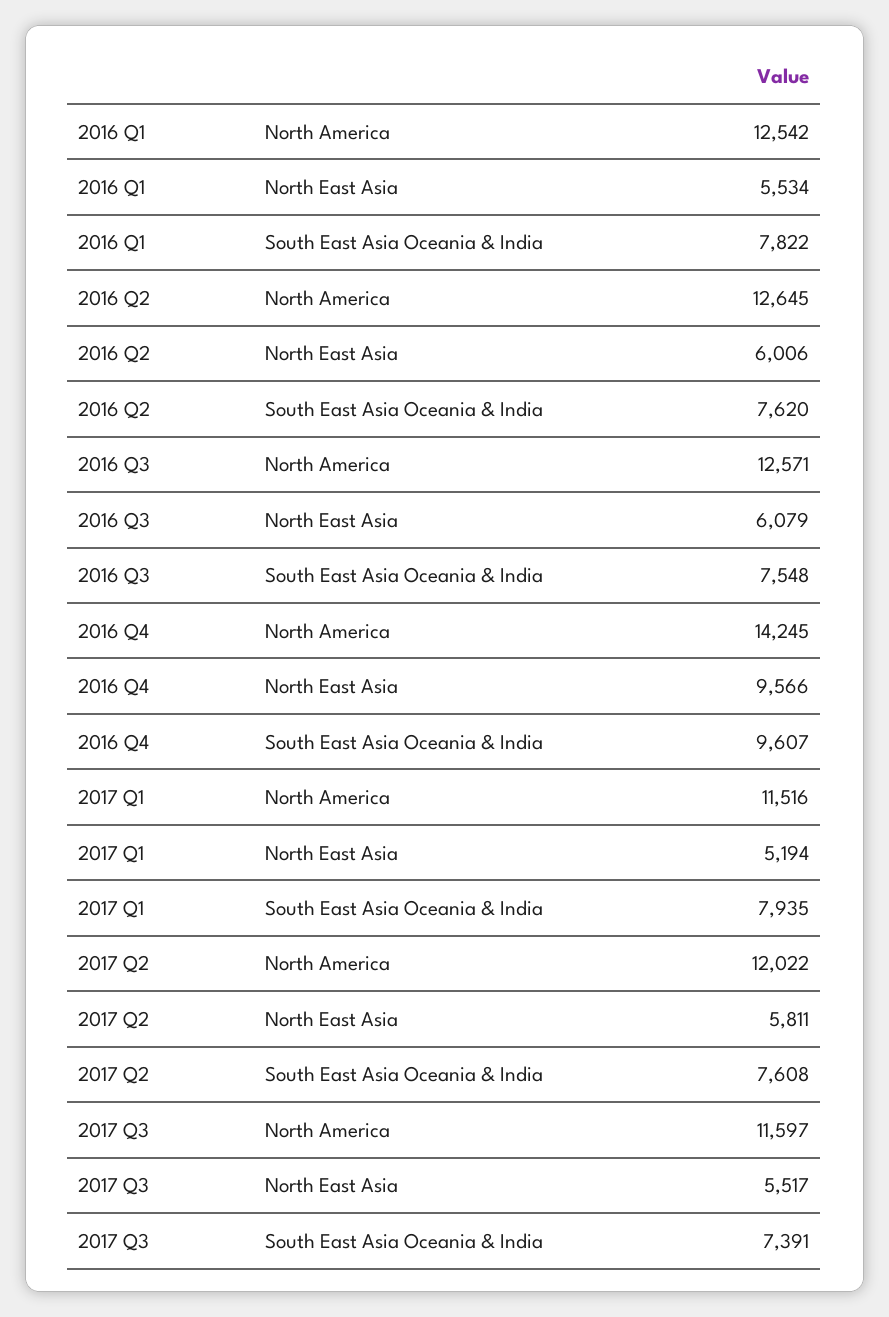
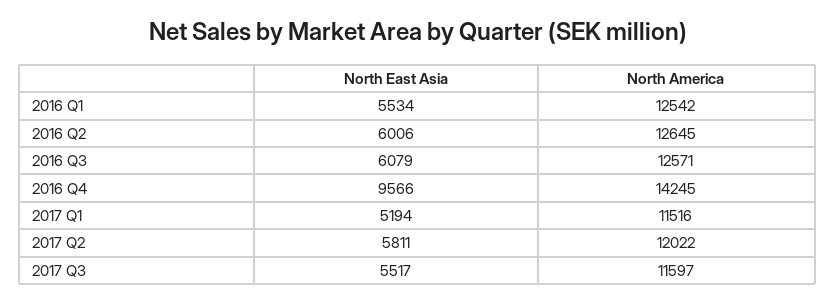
  {
    "2016 Q1": {
      "North America": 12542,
-     "North East Asia": 5534,
+     "North East Asia": 5534
-     "South East Asia Oceania & India": 7822
    },
    "2016 Q2": {
      "North America": 12645,
-     "North East Asia": 6006,
+     "North East Asia": 6006
-     "South East Asia Oceania & India": 7620
    },
    "2016 Q3": {
      "North America": 12571,
-     "North East Asia": 6079,
+     "North East Asia": 6079
-     "South East Asia Oceania & India": 7548
    },
    "2016 Q4": {
      "North America": 14245,
-     "North East Asia": 9566,
+     "North East Asia": 9566
-     "South East Asia Oceania & India": 9607
    },
    "2017 Q1": {
      "North America": 11516,
-     "North East Asia": 5194,
+     "North East Asia": 5194
-     "South East Asia Oceania & India": 7935
    },
    "2017 Q2": {
      "North America": 12022,
-     "North East Asia": 5811,
+     "North East Asia": 5811
-     "South East Asia Oceania & India": 7608
    },
    "2017 Q3": {
      "North America": 11597,
-     "North East Asia": 5517,
+     "North East Asia": 5517
-     "South East Asia Oceania & India": 7391
    }
  }

